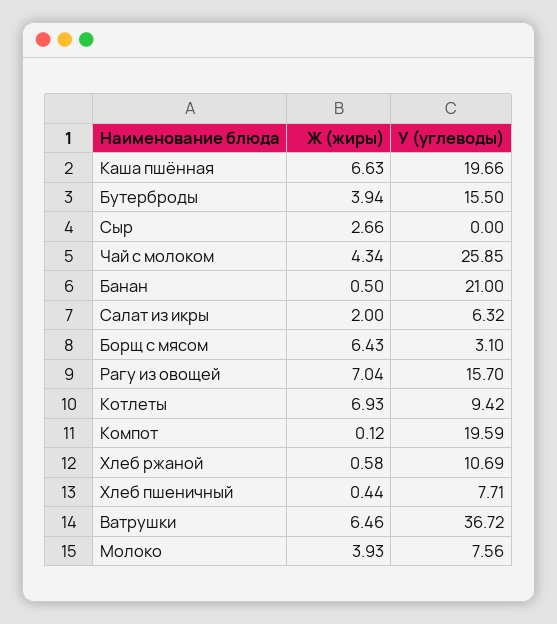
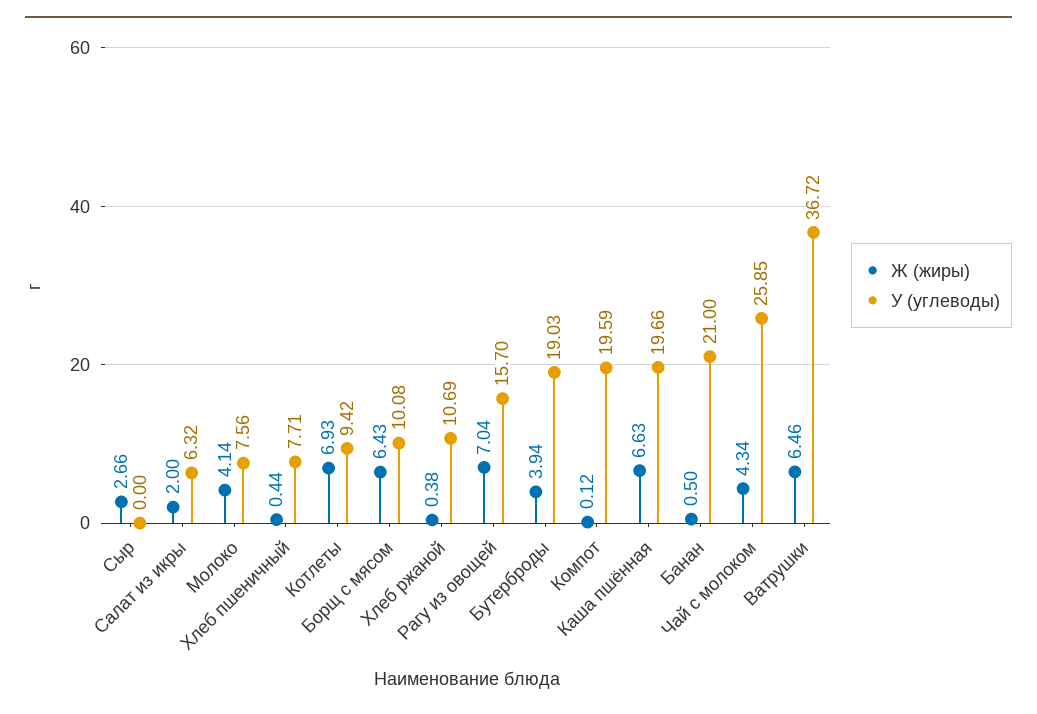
  {
    "Ж (жиры)": {
      "Каша пшённая": 6.63,
      "Бутерброды": 3.94,
      "Сыр": 2.66,
      "Чай с молоком": 4.34,
      "Банан": 0.5,
      "Салат из икры": 2,
      "Борщ с мясом": 6.43,
      "Рагу из овощей": 7.04,
      "Котлеты": 6.93,
      "Компот": 0.12,
-     "Хлеб ржаной": 0.58,
+     "Хлеб ржаной": 0.38,
      "Хлеб пшеничный": 0.44,
      "Ватрушки": 6.46,
-     "Молоко": 3.93
+     "Молоко": 4.14
    },
    "У (углеводы)": {
      "Каша пшённая": 19.66,
-     "Бутерброды": 15.5,
+     "Бутерброды": 19.03,
      "Сыр": 0,
      "Чай с молоком": 25.85,
      "Банан": 21,
      "Салат из икры": 6.32,
-     "Борщ с мясом": 3.1,
+     "Борщ с мясом": 10.08,
      "Рагу из овощей": 15.7,
      "Котлеты": 9.42,
      "Компот": 19.59,
      "Хлеб ржаной": 10.69,
      "Хлеб пшеничный": 7.71,
      "Ватрушки": 36.72,
      "Молоко": 7.56
    }
  }

